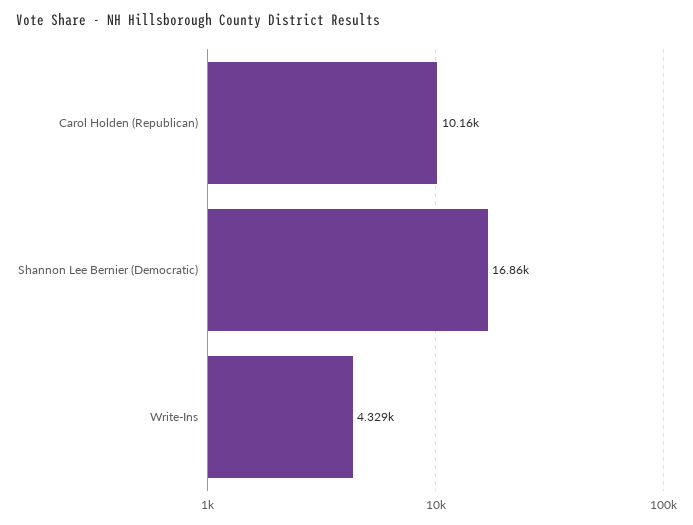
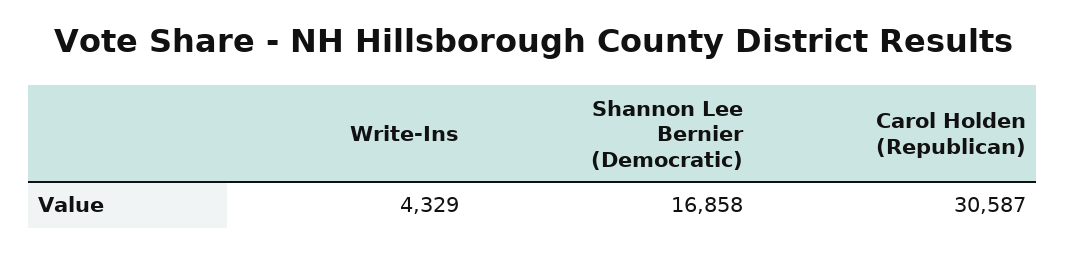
  {
-   "Carol Holden (Republican)": 10160,
+   "Carol Holden (Republican)": 30587,
    "Shannon Lee Bernier (Democratic)": 16858,
    "Write-Ins": 4329
  }

